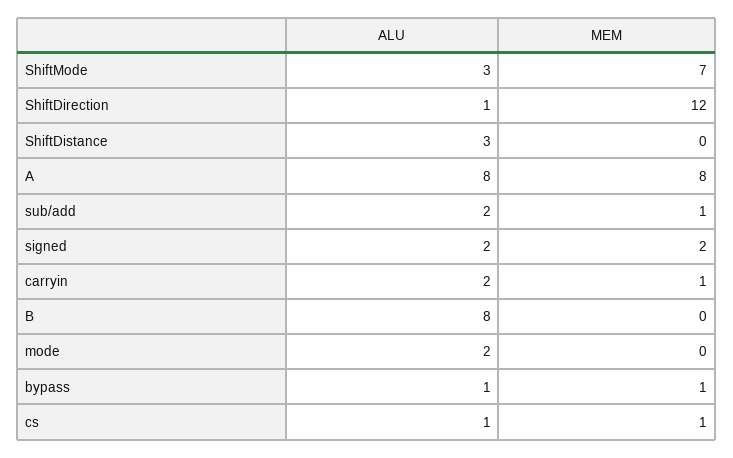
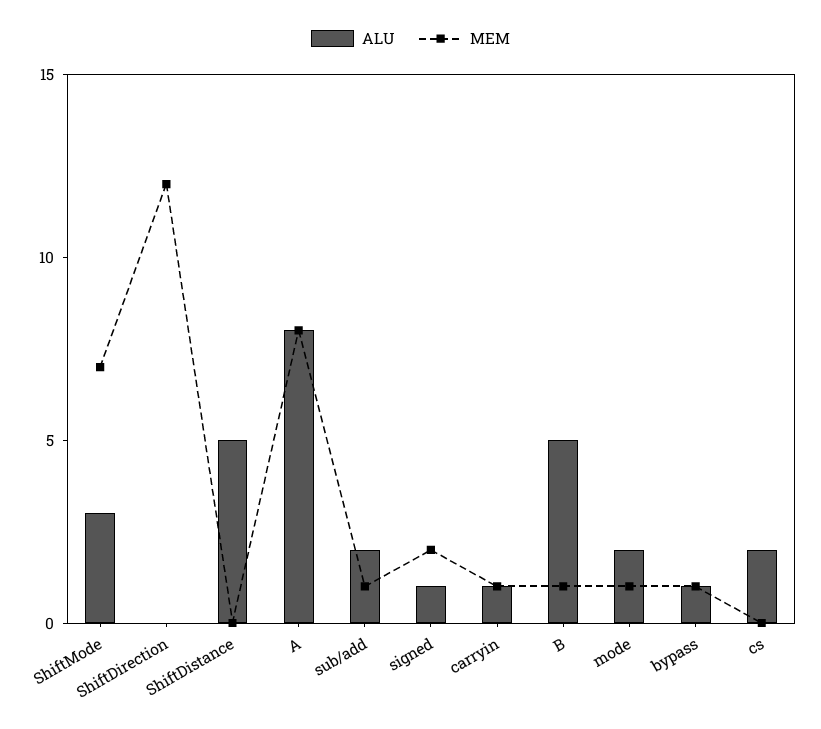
  {
    "ALU": {
      "ShiftMode": 3,
-     "ShiftDirection": 1,
+     "ShiftDirection": 0,
-     "ShiftDistance": 3,
+     "ShiftDistance": 5,
      "A": 8,
      "sub/add": 2,
-     "signed": 2,
+     "signed": 1,
-     "carryin": 2,
+     "carryin": 1,
-     "B": 8,
+     "B": 5,
      "mode": 2,
      "bypass": 1,
-     "cs": 1
+     "cs": 2
    },
    "MEM": {
      "ShiftMode": 7,
      "ShiftDirection": 12,
      "ShiftDistance": 0,
      "A": 8,
      "sub/add": 1,
      "signed": 2,
      "carryin": 1,
-     "B": 0,
+     "B": 1,
-     "mode": 0,
+     "mode": 1,
      "bypass": 1,
-     "cs": 1
+     "cs": 0
    }
  }

